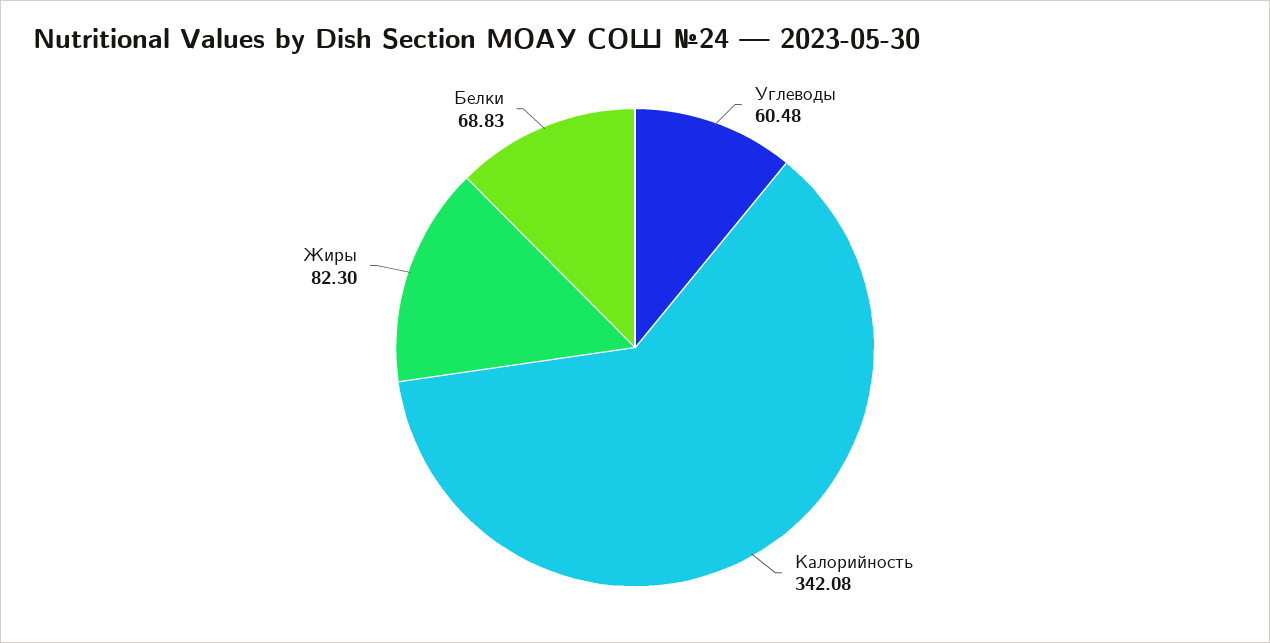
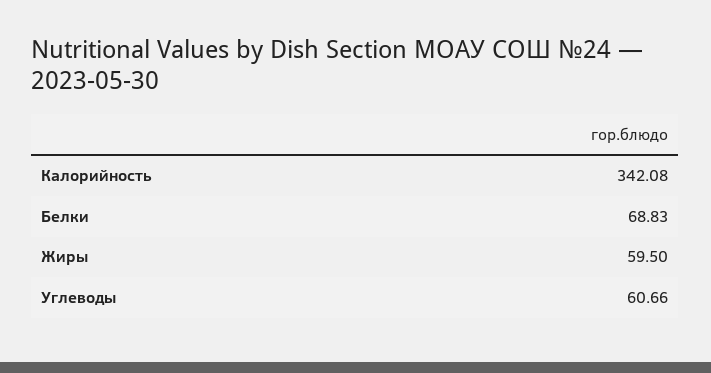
  {
-   "Углеводы": 60.48,
+   "Углеводы": 60.66,
    "Калорийность": 342.08,
-   "Жиры": 82.3,
+   "Жиры": 59.5,
    "Белки": 68.83
  }

